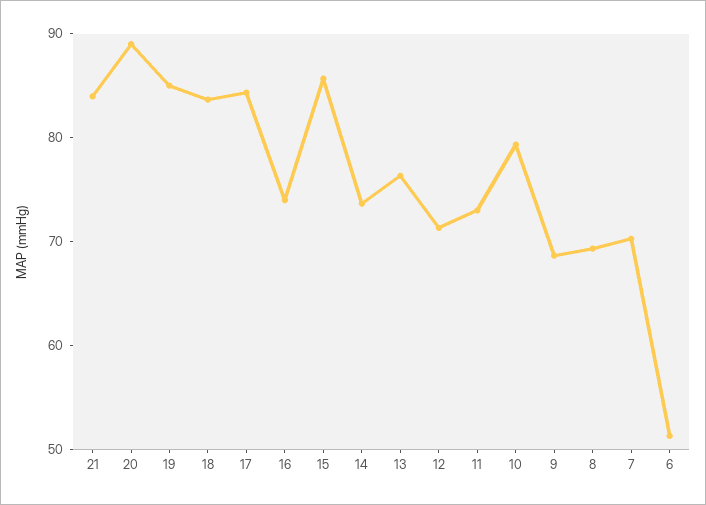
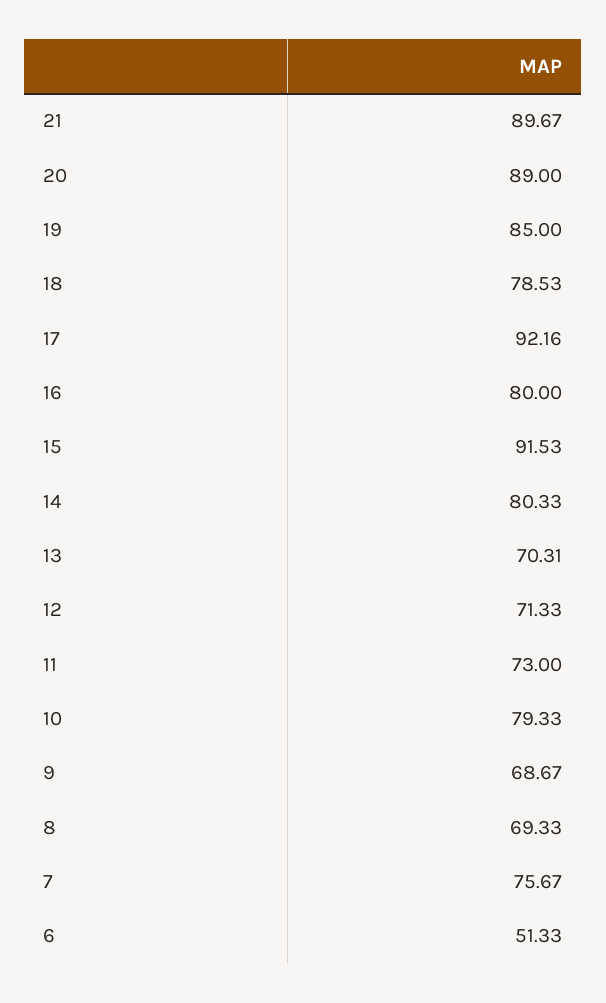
  {
-   "21": 84,
+   "21": 89.67,
    "20": 89,
    "19": 85,
-   "18": 84,
+   "18": 78.53,
-   "17": 84,
+   "17": 92.16,
-   "16": 74,
+   "16": 80,
-   "15": 86,
+   "15": 91.53,
-   "14": 74,
+   "14": 80.33,
-   "13": 76,
+   "13": 70.31,
    "12": 71.33,
    "11": 73,
    "10": 79.33,
    "9": 68.67,
    "8": 69.33,
-   "7": 70,
+   "7": 75.67,
    "6": 51.33
  }

